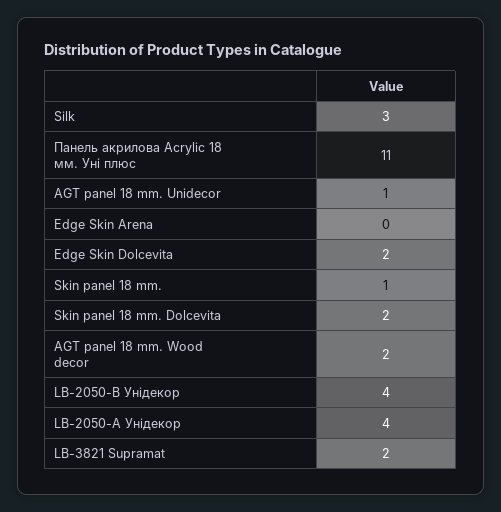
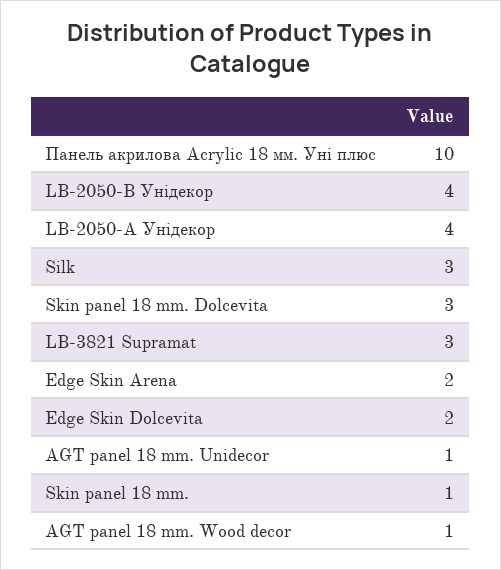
  {
    "Silk": 3,
-   "Панель акрилова Acrylic 18 мм. Уні плюс": 11,
+   "Панель акрилова Acrylic 18 мм. Уні плюс": 10,
    "AGT panel 18 mm. Unidecor": 1,
-   "Edge Skin Arena": 0,
+   "Edge Skin Arena": 2,
    "Edge Skin Dolcevita": 2,
    "Skin panel 18 mm.": 1,
-   "Skin panel 18 mm. Dolcevita": 2,
+   "Skin panel 18 mm. Dolcevita": 3,
-   "AGT panel 18 mm. Wood decor": 2,
+   "AGT panel 18 mm. Wood decor": 1,
    "LB-2050-В Унідекор": 4,
    "LB-2050-А Унідекор": 4,
-   "LB-3821 Supramat": 2
+   "LB-3821 Supramat": 3
  }

